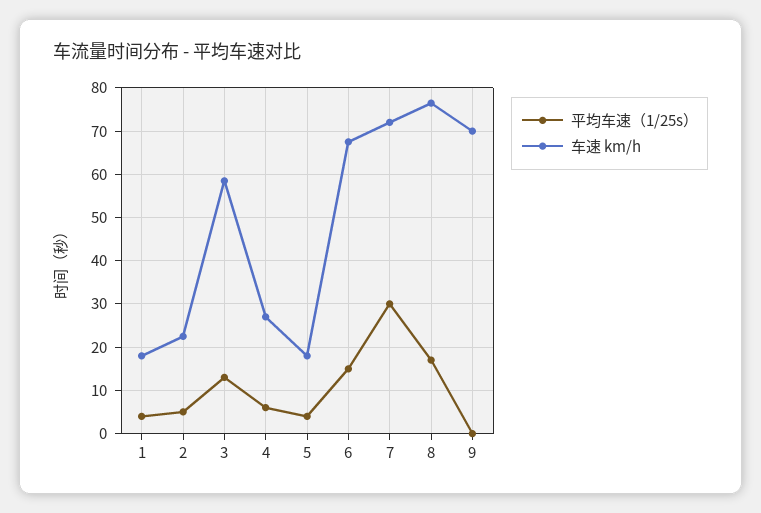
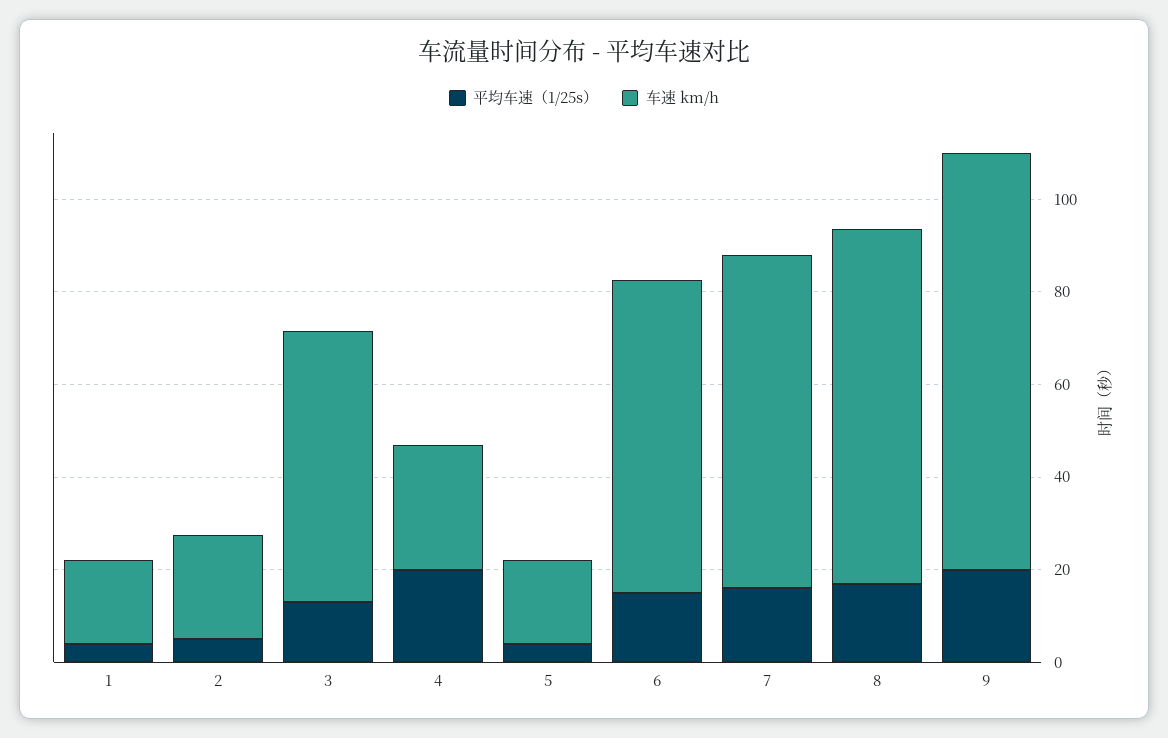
  {
    "平均车速（1/25s）": {
      "1": 4,
      "2": 6,
      "3": 14,
-     "4": 6,
+     "4": 20,
      "5": 4,
      "6": 16,
-     "7": 30,
+     "7": 15,
      "8": 18,
-     "9": 0
+     "9": 20
    },
    "车速 km/h": {
      "1": 18,
      "2": 22,
      "3": 58,
      "4": 28,
      "5": 18,
      "6": 68,
      "7": 72,
      "8": 76,
-     "9": 70
+     "9": 90
    }
  }

